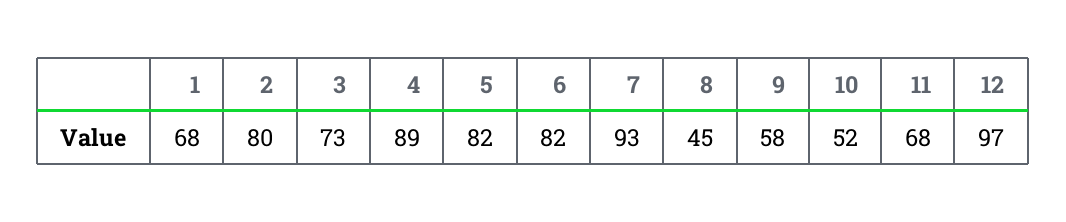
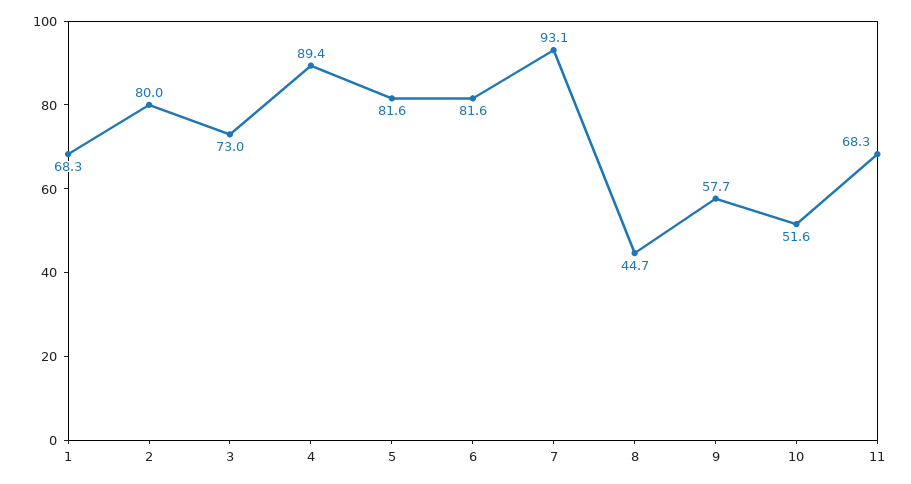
  {
    "1": 68.3,
    "2": 80,
    "3": 73,
    "4": 89.4,
    "5": 81.6,
    "6": 81.6,
    "7": 93.1,
    "8": 44.7,
    "9": 57.7,
    "10": 51.6,
-   "11": 68.3,
+   "11": 68.3
-   "12": 97
  }

